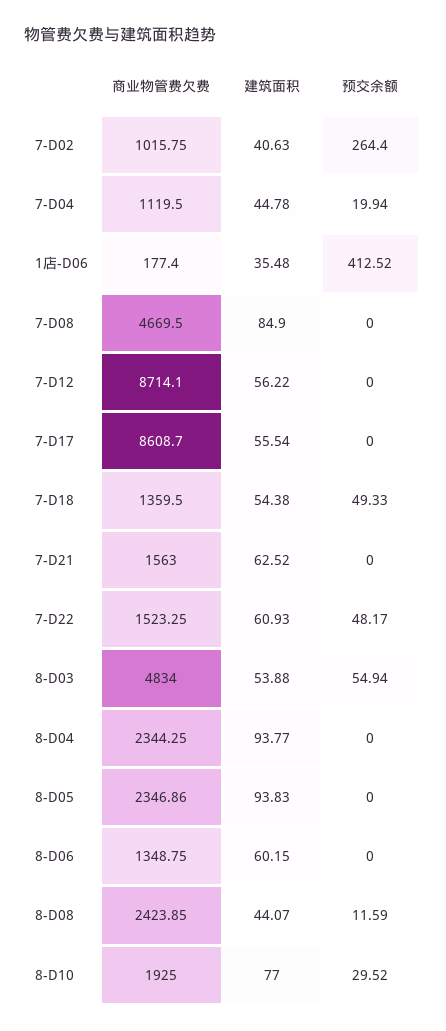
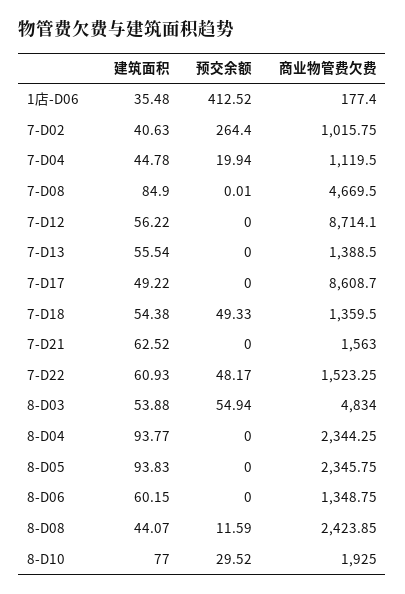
  {
    "商业物管费欠费": {
      "7-D02": 1015.75,
      "7-D04": 1119.5,
      "1店-D06": 177.4,
      "7-D08": 4669.5,
      "7-D12": 8714.1,
      "7-D17": 8608.7,
      "7-D18": 1359.5,
      "7-D21": 1563,
      "7-D22": 1523.25,
      "8-D03": 4834,
      "8-D04": 2344.25,
-     "8-D05": 2346.86,
+     "8-D05": 2345.75,
      "8-D06": 1348.75,
      "8-D08": 2423.85,
-     "8-D10": 1925
+     "8-D10": 1925,
+     "7-D13": 1388.5
    },
    "建筑面积": {
      "7-D02": 40.63,
      "7-D04": 44.78,
      "1店-D06": 35.48,
      "7-D08": 84.9,
      "7-D12": 56.22,
-     "7-D17": 55.54,
+     "7-D17": 49.22,
      "7-D18": 54.38,
      "7-D21": 62.52,
      "7-D22": 60.93,
      "8-D03": 53.88,
      "8-D04": 93.77,
      "8-D05": 93.83,
      "8-D06": 60.15,
      "8-D08": 44.07,
-     "8-D10": 77
+     "8-D10": 77,
+     "7-D13": 55.54
    },
    "预交余额": {
      "7-D02": 264.4,
      "7-D04": 19.94,
      "1店-D06": 412.52,
-     "7-D08": 0,
+     "7-D08": 0.01,
      "7-D12": 0,
      "7-D17": 0,
      "7-D18": 49.33,
      "7-D21": 0,
      "7-D22": 48.17,
      "8-D03": 54.94,
      "8-D04": 0,
      "8-D05": 0,
      "8-D06": 0,
      "8-D08": 11.59,
-     "8-D10": 29.52
+     "8-D10": 29.52,
+     "7-D13": 0
    }
  }

